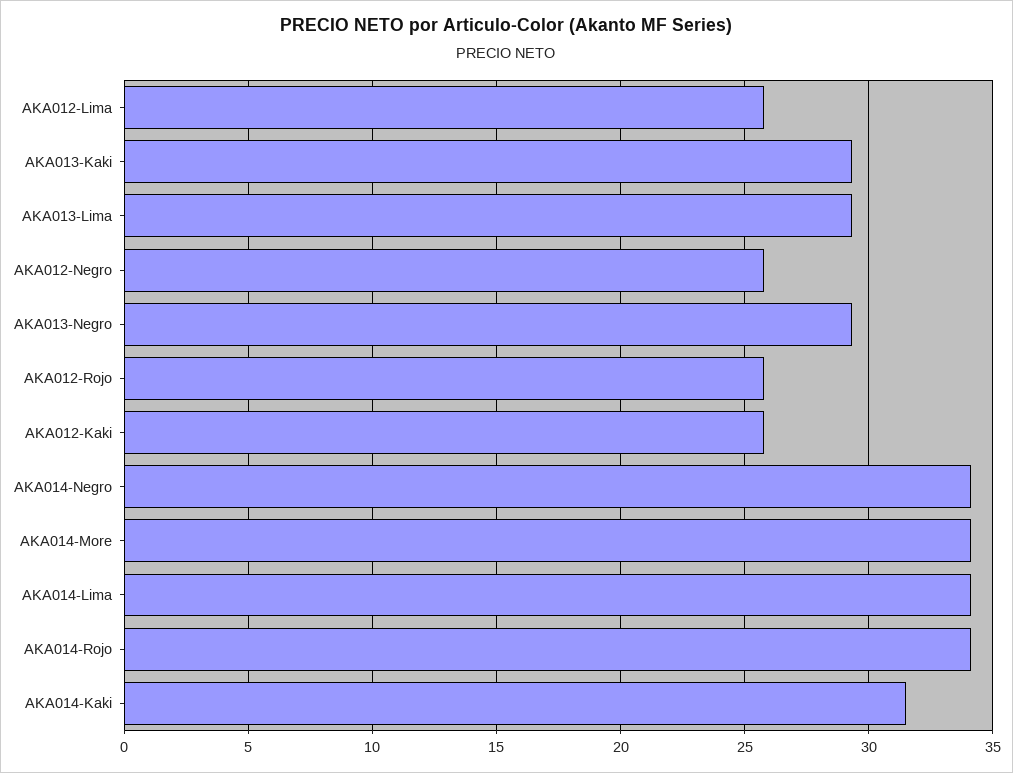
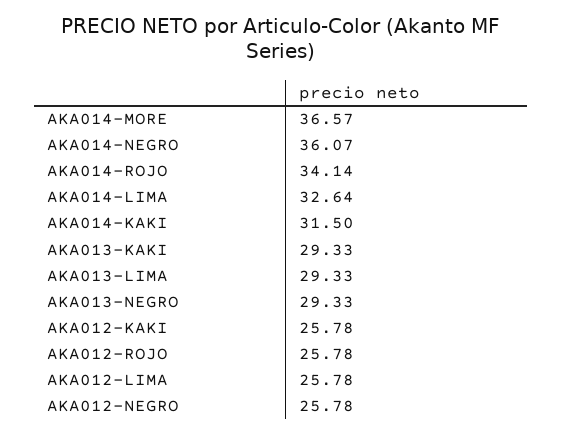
  {
    "AKA012-Lima": 25.78,
    "AKA013-Kaki": 29.33,
    "AKA013-Lima": 29.33,
    "AKA012-Negro": 25.78,
    "AKA013-Negro": 29.33,
    "AKA012-Rojo": 25.78,
    "AKA012-Kaki": 25.78,
-   "AKA014-Negro": 34,
+   "AKA014-Negro": 36.07,
-   "AKA014-More": 34,
+   "AKA014-More": 36.57,
-   "AKA014-Lima": 34,
+   "AKA014-Lima": 32.64,
    "AKA014-Rojo": 34.14,
    "AKA014-Kaki": 31.5
  }

